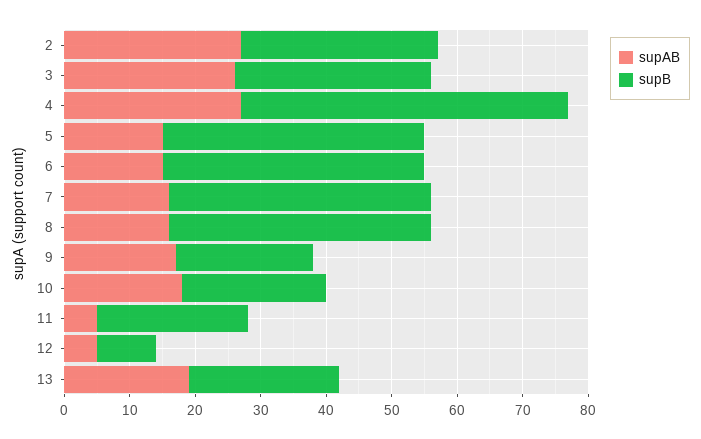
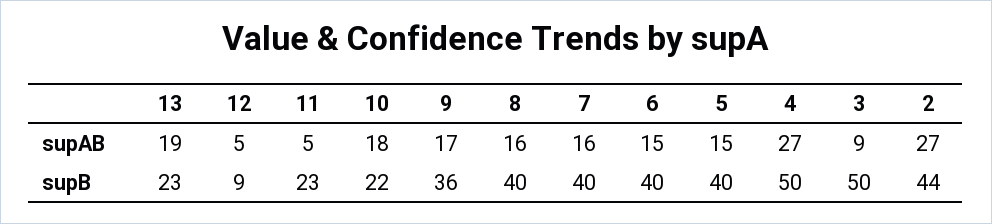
  {
    "supAB": {
      "2": 27,
-     "3": 25,
+     "3": 9,
      "4": 27,
      "5": 15,
      "6": 15,
      "7": 16,
      "8": 16,
      "9": 17,
      "10": 18,
      "11": 5,
      "12": 5,
      "13": 19
    },
    "supB": {
-     "2": 30,
+     "2": 44,
-     "3": 30,
+     "3": 50,
      "4": 50,
      "5": 40,
      "6": 40,
      "7": 40,
      "8": 40,
-     "9": 20,
+     "9": 36,
      "10": 22,
      "11": 23,
      "12": 9,
      "13": 23
    }
  }

